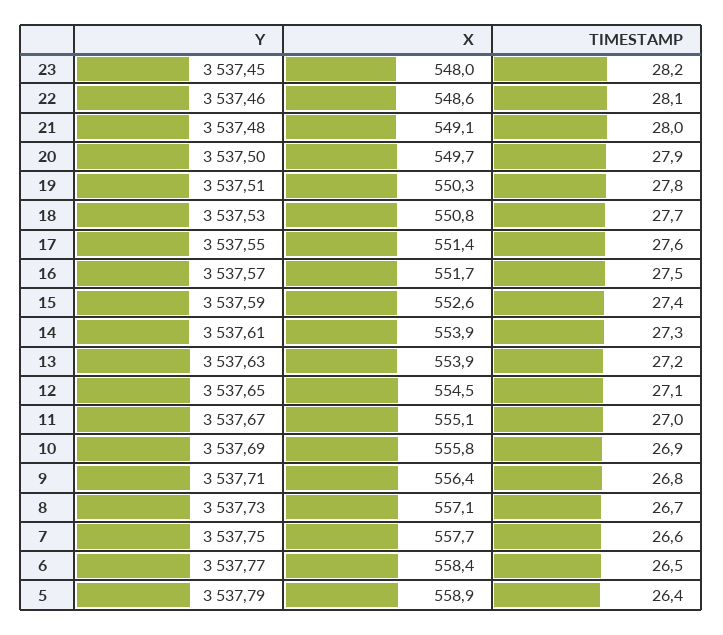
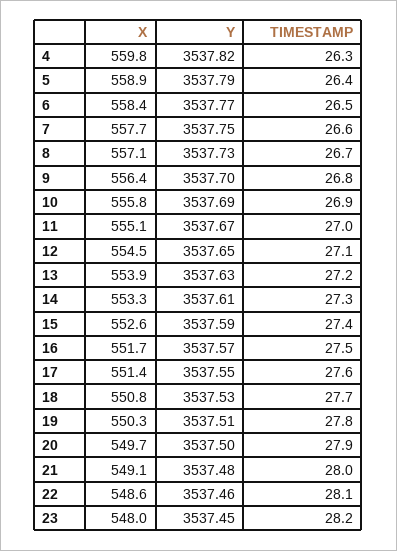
  {
    "Y": {
      "23": 3537.45,
      "22": 3537.46,
      "21": 3537.48,
      "20": 3537.5,
      "19": 3537.51,
      "18": 3537.53,
      "17": 3537.55,
      "16": 3537.57,
      "15": 3537.59,
      "14": 3537.61,
      "13": 3537.63,
      "12": 3537.65,
      "11": 3537.67,
      "10": 3537.69,
-     "9": 3537.71,
+     "9": 3537.7,
      "8": 3537.73,
      "7": 3537.75,
      "6": 3537.77,
-     "5": 3537.79
+     "5": 3537.79,
+     "4": 3537.82
    },
    "X": {
      "23": 548,
      "22": 548.6,
      "21": 549.1,
      "20": 549.7,
      "19": 550.3,
      "18": 550.8,
      "17": 551.4,
      "16": 551.7,
      "15": 552.6,
-     "14": 553.9,
+     "14": 553.3,
      "13": 553.9,
      "12": 554.5,
      "11": 555.1,
      "10": 555.8,
      "9": 556.4,
      "8": 557.1,
      "7": 557.7,
      "6": 558.4,
-     "5": 558.9
+     "5": 558.9,
+     "4": 559.8
    },
    "TIMESTAMP": {
      "23": 28.2,
      "22": 28.1,
      "21": 28,
      "20": 27.9,
      "19": 27.8,
      "18": 27.7,
      "17": 27.6,
      "16": 27.5,
      "15": 27.4,
      "14": 27.3,
      "13": 27.2,
      "12": 27.1,
      "11": 27,
      "10": 26.9,
      "9": 26.8,
      "8": 26.7,
      "7": 26.6,
      "6": 26.5,
-     "5": 26.4
+     "5": 26.4,
+     "4": 26.3
    }
  }

